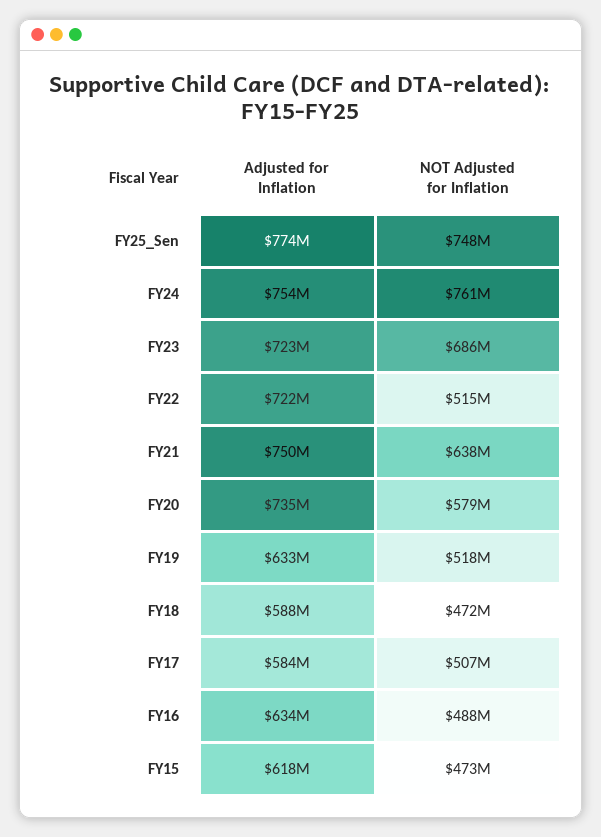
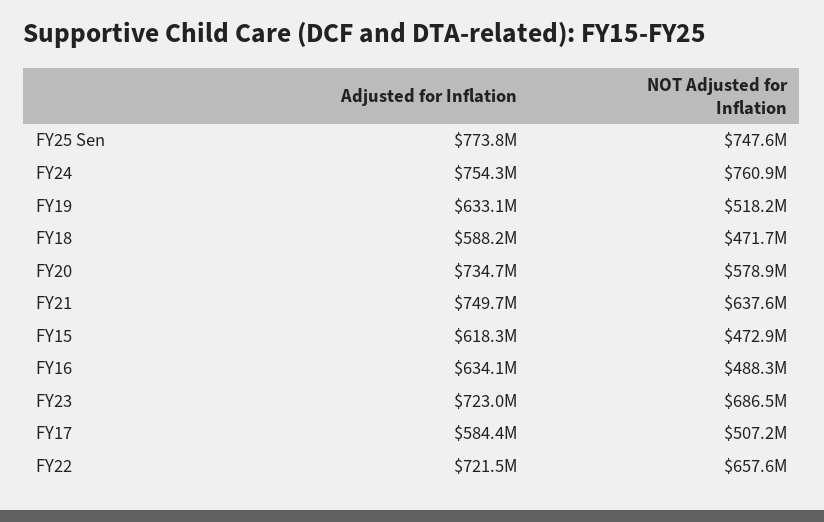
  {
    "Adjusted for Inflation": {
      "FY25_Sen": 773800000,
      "FY24": 754300000,
      "FY23": 723000000,
      "FY22": 721500000,
      "FY21": 749700000,
      "FY20": 734700000,
      "FY19": 633100000,
      "FY18": 588200000,
      "FY17": 584400000,
      "FY16": 634100000,
      "FY15": 618300000
    },
    "NOT Adjusted for Inflation": {
      "FY25_Sen": 747600000,
      "FY24": 760900000,
      "FY23": 686500000,
-     "FY22": 515000000,
+     "FY22": 657600000,
      "FY21": 637600000,
      "FY20": 578900000,
      "FY19": 518200000,
      "FY18": 471700000,
      "FY17": 507200000,
      "FY16": 488300000,
      "FY15": 472900000
    }
  }

